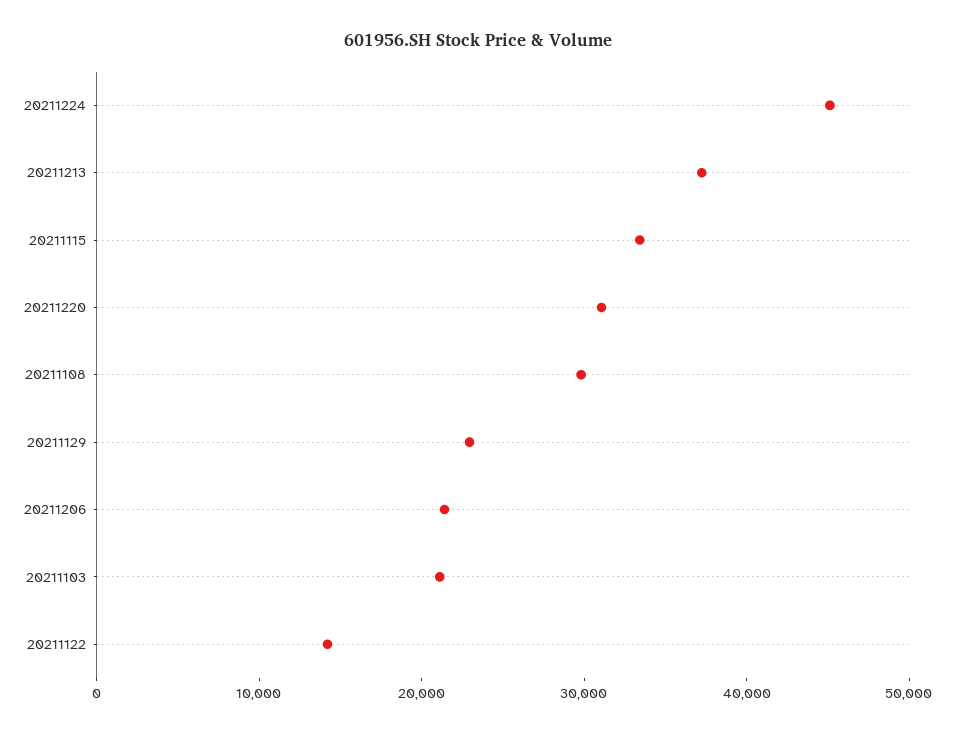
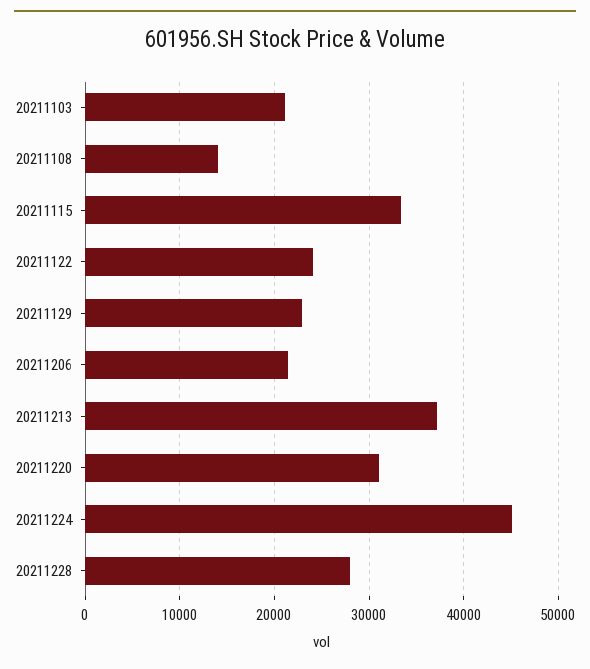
  {
    "20211224": 45000,
    "20211213": 37000,
    "20211115": 33000,
    "20211220": 31000,
-   "20211108": 30000,
+   "20211108": 14000,
    "20211129": 23000,
    "20211206": 21000,
    "20211103": 21000,
-   "20211122": 14000
+   "20211122": 24000,
+   "20211228": 28000
  }

